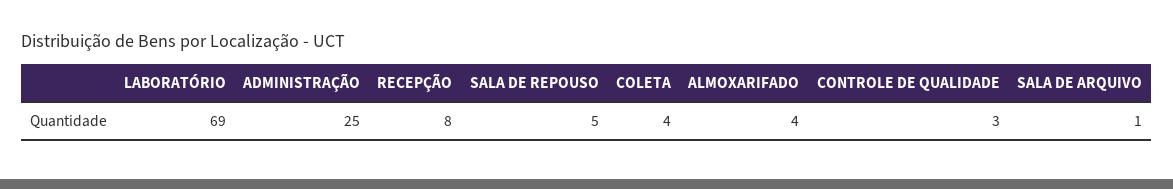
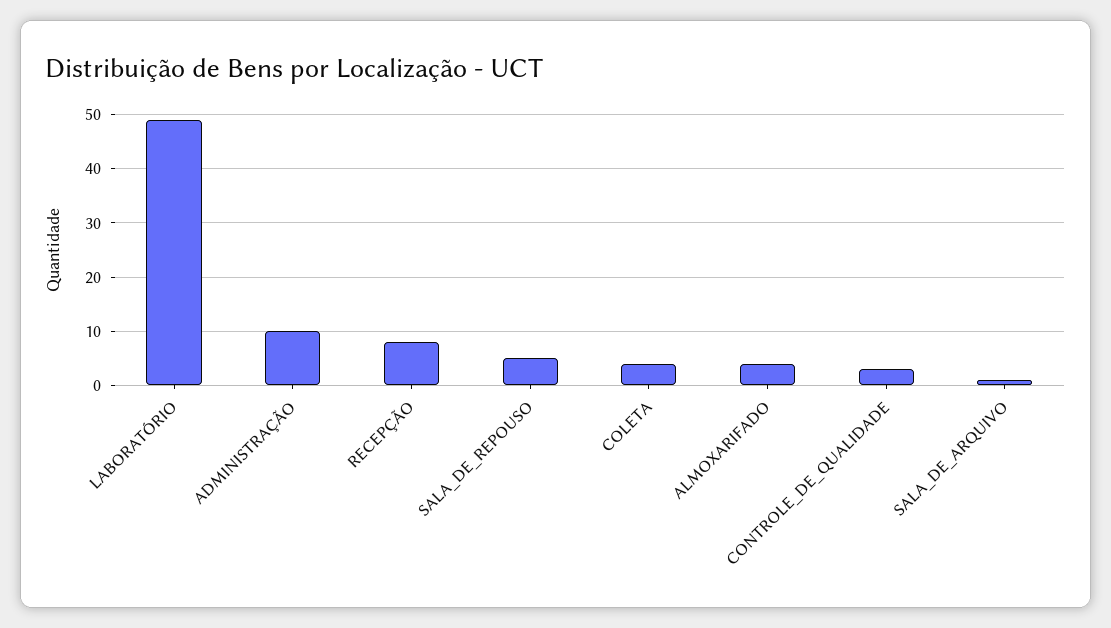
  {
-   "LABORATÓRIO": 69,
+   "LABORATÓRIO": 50,
-   "ADMINISTRAÇÃO": 25,
+   "ADMINISTRAÇÃO": 10,
    "RECEPÇÃO": 8,
    "SALA DE REPOUSO": 5,
    "COLETA": 4,
    "ALMOXARIFADO": 4,
    "CONTROLE DE QUALIDADE": 3,
    "SALA DE ARQUIVO": 1
  }

